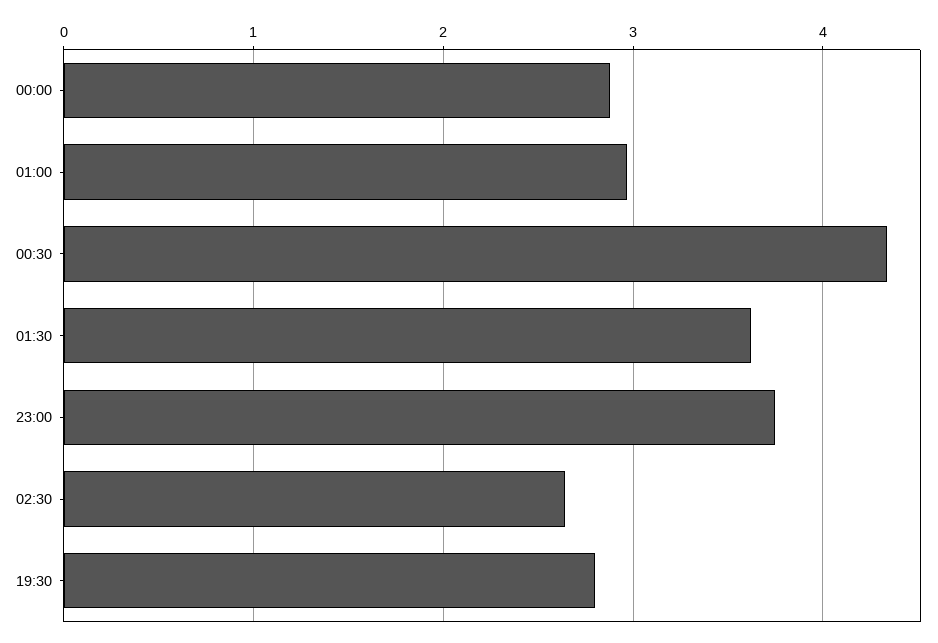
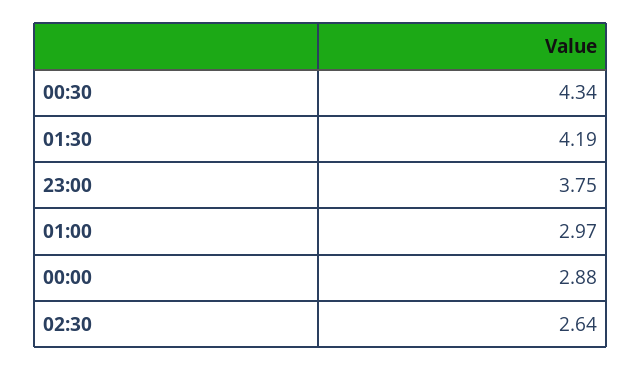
  {
    "00:00": 2.88,
    "01:00": 2.97,
    "00:30": 4.34,
-   "01:30": 3.6,
+   "01:30": 4.19,
    "23:00": 3.75,
-   "02:30": 2.64,
+   "02:30": 2.64
-   "19:30": 2.8
  }

